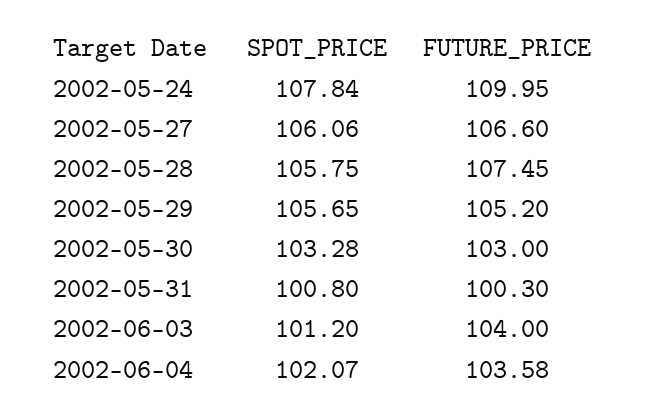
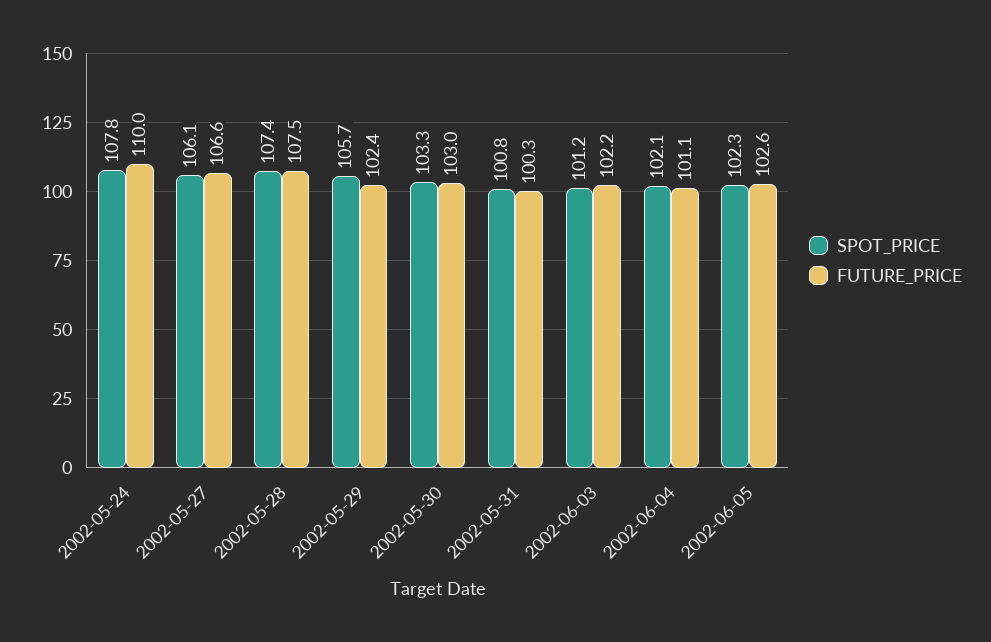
  {
    "SPOT_PRICE": {
      "2002-05-24": 107.84,
      "2002-05-27": 106.06,
-     "2002-05-28": 105.75,
+     "2002-05-28": 107.4,
      "2002-05-29": 105.65,
      "2002-05-30": 103.28,
      "2002-05-31": 100.8,
      "2002-06-03": 101.2,
-     "2002-06-04": 102.07
+     "2002-06-04": 102.07,
+     "2002-06-05": 102.3
    },
    "FUTURE_PRICE": {
      "2002-05-24": 109.95,
      "2002-05-27": 106.6,
      "2002-05-28": 107.45,
-     "2002-05-29": 105.2,
+     "2002-05-29": 102.4,
      "2002-05-30": 103,
      "2002-05-31": 100.3,
-     "2002-06-03": 104,
+     "2002-06-03": 102.2,
-     "2002-06-04": 103.58
+     "2002-06-04": 101.1,
+     "2002-06-05": 102.6
    }
  }

